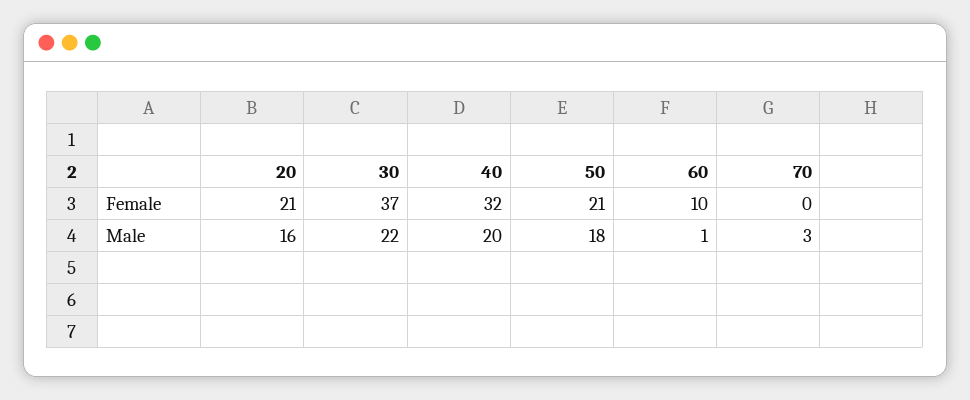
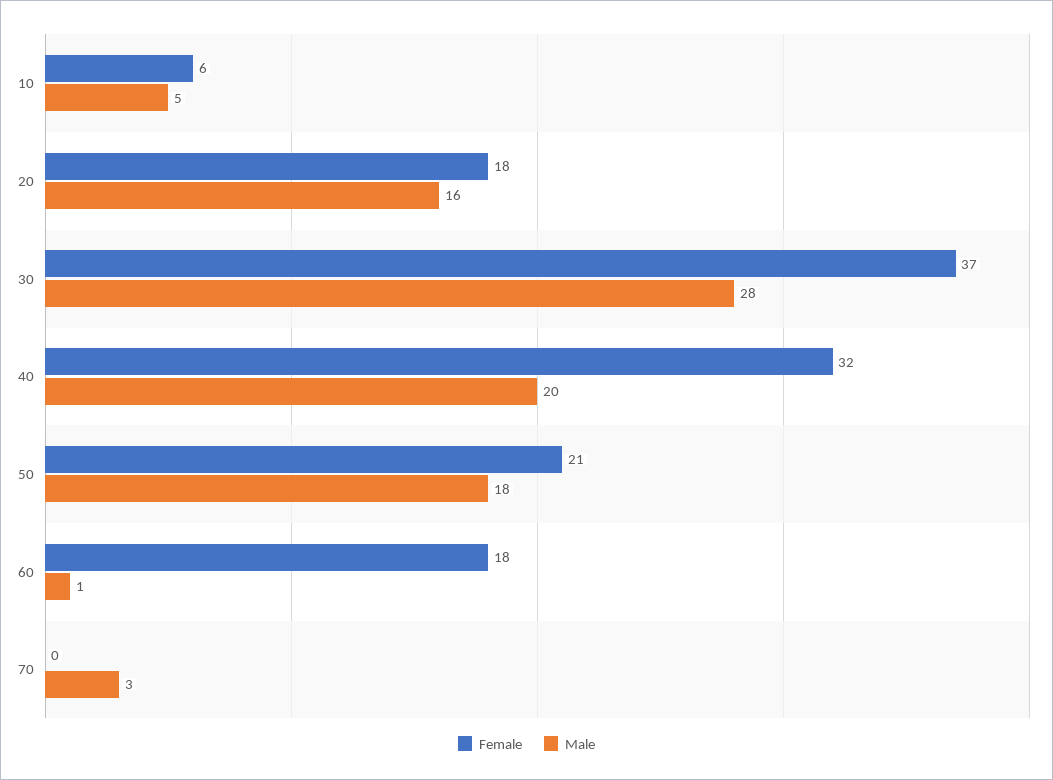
  {
    "Female": {
-     "20": 21,
+     "20": 18,
      "30": 37,
      "40": 32,
      "50": 21,
-     "60": 10,
+     "60": 18,
-     "70": 0
+     "70": 0,
+     "10": 6
    },
    "Male": {
      "20": 16,
-     "30": 22,
+     "30": 28,
      "40": 20,
      "50": 18,
      "60": 1,
-     "70": 3
+     "70": 3,
+     "10": 5
    }
  }

